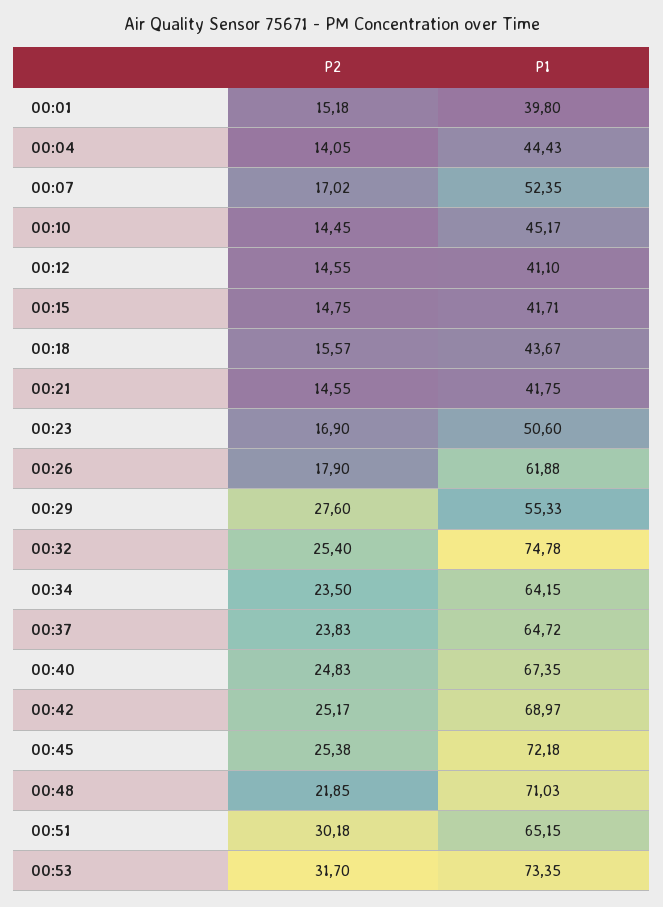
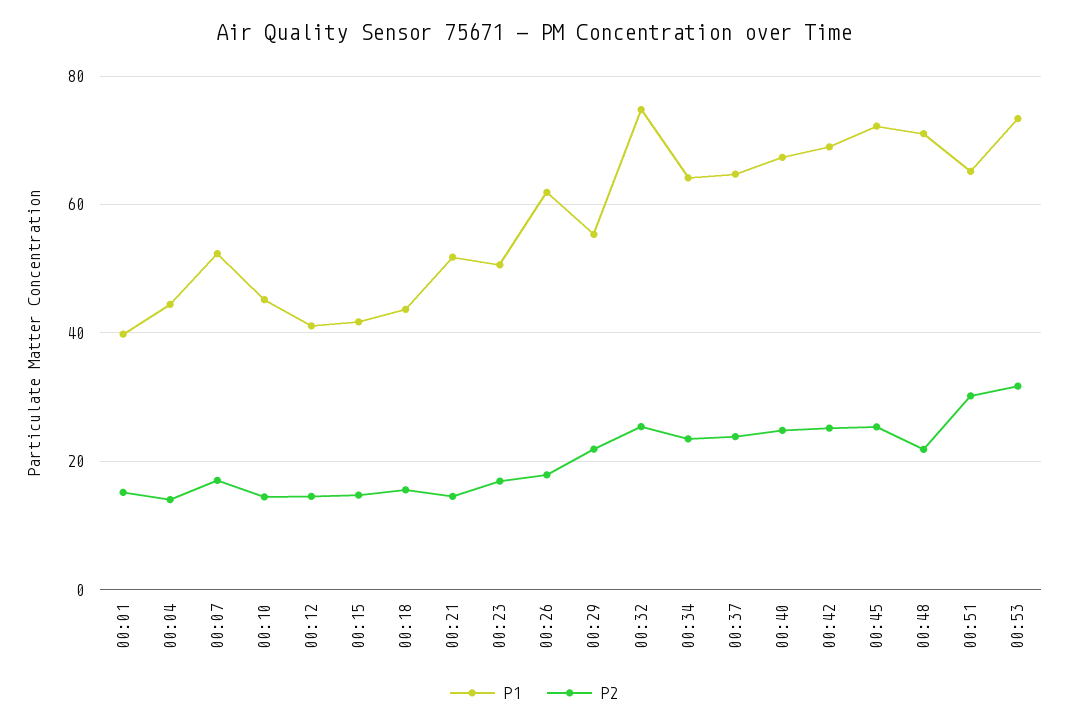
  {
    "P2": {
      "00:01": 15.18,
      "00:04": 14.05,
      "00:07": 17.02,
      "00:10": 14.45,
      "00:12": 14.55,
      "00:15": 14.75,
      "00:18": 15.57,
      "00:21": 14.55,
      "00:23": 16.9,
      "00:26": 17.9,
-     "00:29": 27.6,
+     "00:29": 22,
      "00:32": 25.4,
      "00:34": 23.5,
      "00:37": 23.83,
      "00:40": 24.83,
      "00:42": 25.17,
      "00:45": 25.38,
      "00:48": 21.85,
      "00:51": 30.18,
      "00:53": 31.7
    },
    "P1": {
      "00:01": 39.8,
      "00:04": 44.43,
      "00:07": 52.35,
      "00:10": 45.17,
      "00:12": 41.1,
      "00:15": 41.71,
      "00:18": 43.67,
-     "00:21": 41.75,
+     "00:21": 52,
      "00:23": 50.6,
      "00:26": 61.88,
      "00:29": 55.33,
      "00:32": 74.78,
      "00:34": 64.15,
      "00:37": 64.72,
      "00:40": 67.35,
      "00:42": 68.97,
      "00:45": 72.18,
      "00:48": 71.03,
      "00:51": 65.15,
      "00:53": 73.35
    }
  }

